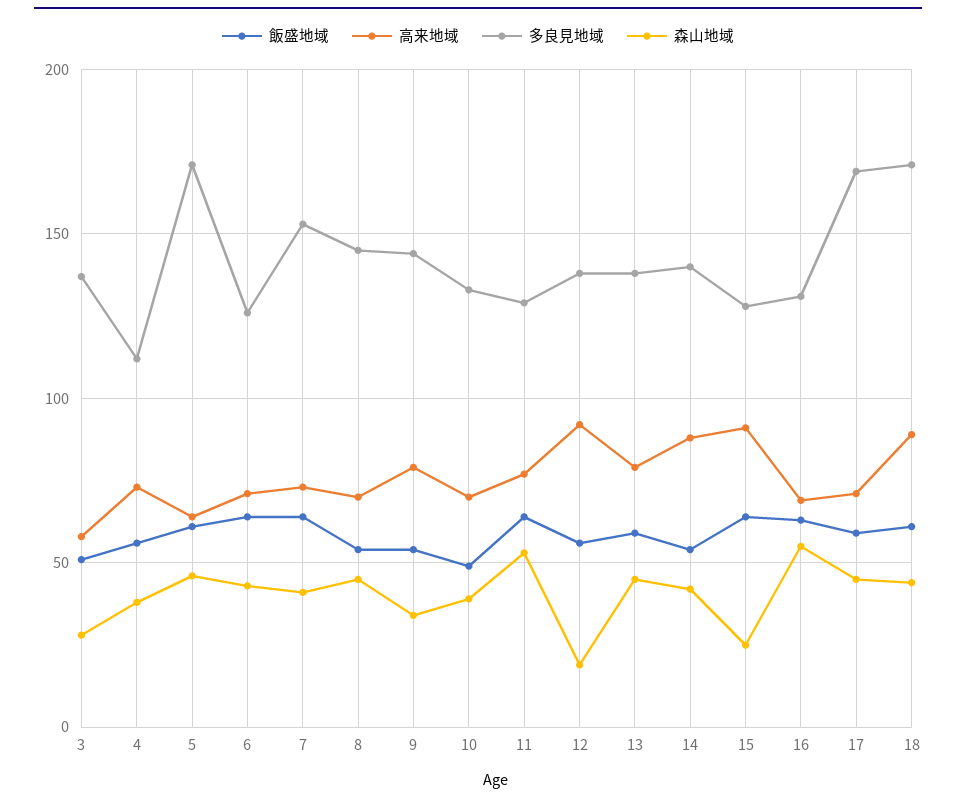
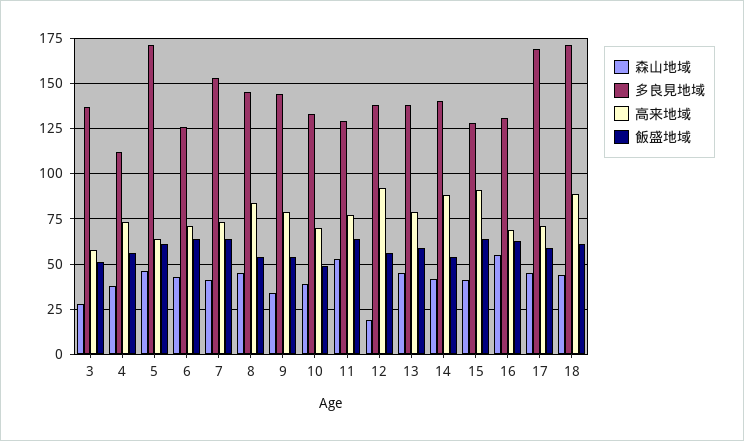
  {
    "飯盛地域": {
      "3": 50,
      "4": 55,
      "5": 60,
      "6": 65,
      "7": 65,
      "8": 55,
      "9": 55,
      "10": 50,
      "11": 65,
      "12": 55,
      "13": 60,
      "14": 55,
      "15": 65,
      "16": 65,
      "17": 60,
      "18": 60
    },
    "高来地域": {
      "3": 60,
      "4": 75,
      "5": 65,
      "6": 70,
      "7": 75,
-     "8": 70,
+     "8": 85,
      "9": 80,
      "10": 70,
      "11": 75,
      "12": 90,
      "13": 80,
      "14": 90,
      "15": 90,
      "16": 70,
      "17": 70,
      "18": 90
    },
    "多良見地域": {
      "3": 135,
      "4": 110,
      "5": 170,
      "6": 125,
      "7": 155,
      "8": 145,
      "9": 145,
      "10": 135,
      "11": 130,
      "12": 140,
      "13": 140,
      "14": 140,
      "15": 130,
      "16": 130,
      "17": 170,
      "18": 170
    },
    "森山地域": {
      "3": 30,
      "4": 40,
      "5": 45,
      "6": 45,
      "7": 40,
      "8": 45,
      "9": 35,
      "10": 40,
      "11": 55,
      "12": 20,
      "13": 45,
      "14": 40,
-     "15": 25,
+     "15": 40,
      "16": 55,
      "17": 45,
      "18": 45
    }
  }

